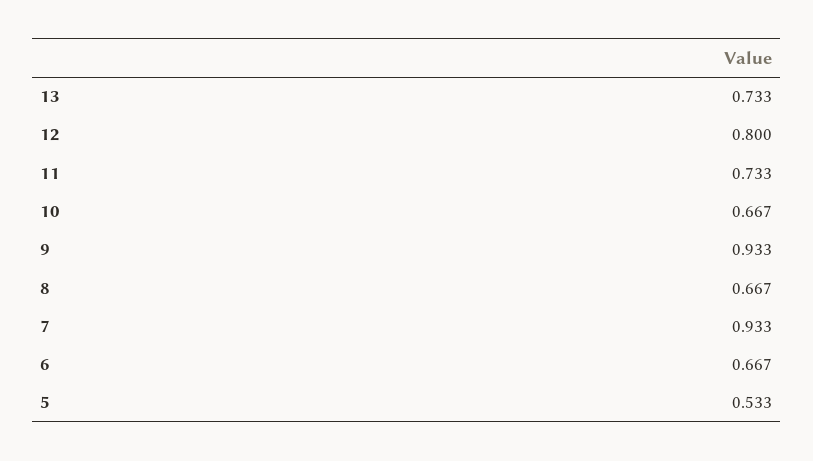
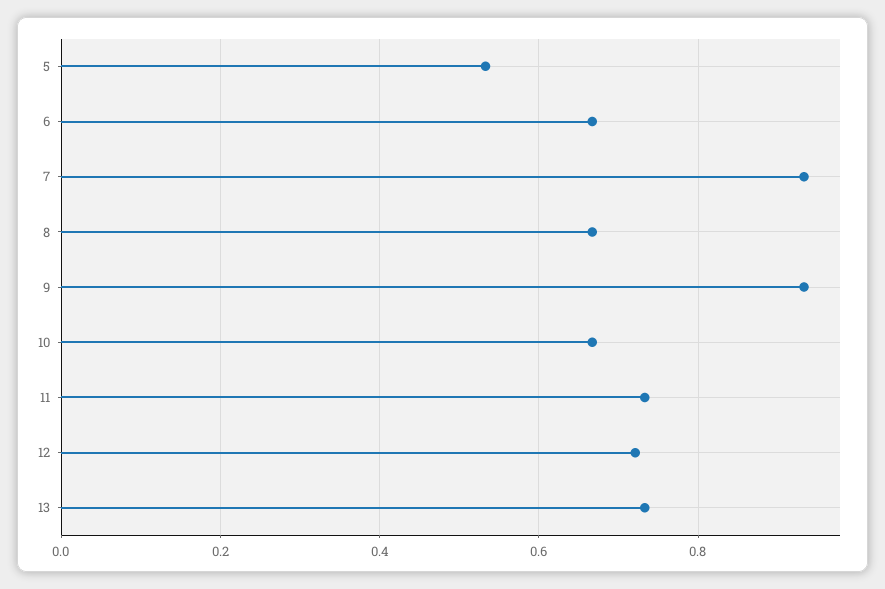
  {
    "13": 0.733,
-   "12": 0.8,
+   "12": 0.72,
    "11": 0.733,
    "10": 0.667,
    "9": 0.933,
    "8": 0.667,
    "7": 0.933,
    "6": 0.667,
    "5": 0.533
  }

